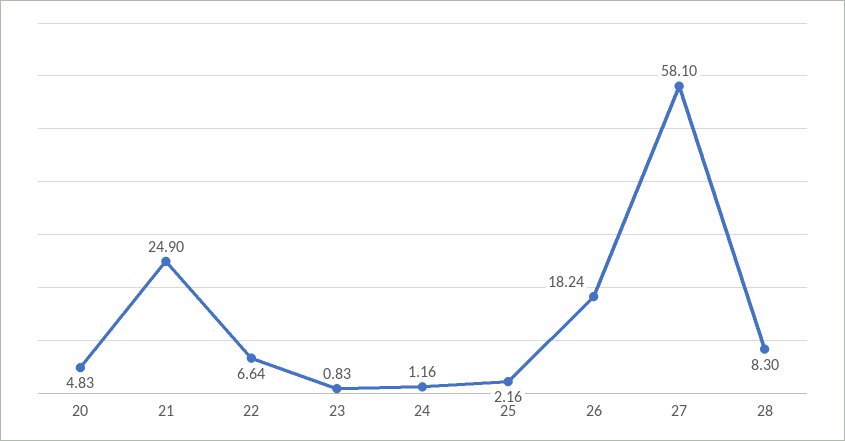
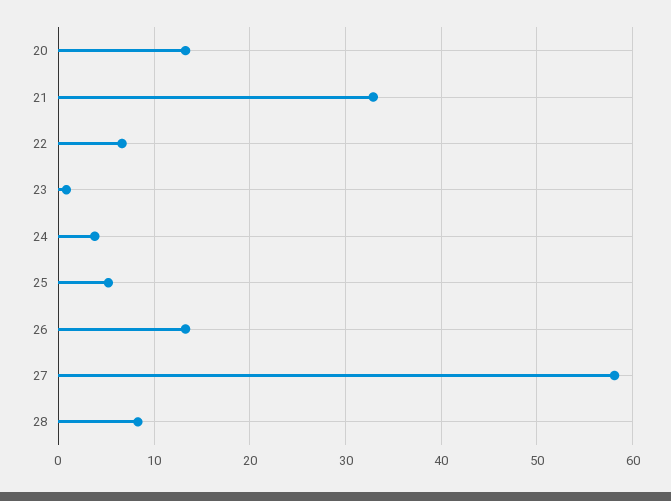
  {
-   "20": 4.83,
+   "20": 13,
-   "21": 24.9,
+   "21": 33,
    "22": 6.64,
    "23": 0.83,
-   "24": 1.16,
+   "24": 4,
-   "25": 2.16,
+   "25": 5,
-   "26": 18.24,
+   "26": 13,
    "27": 58.1,
    "28": 8.3
  }

